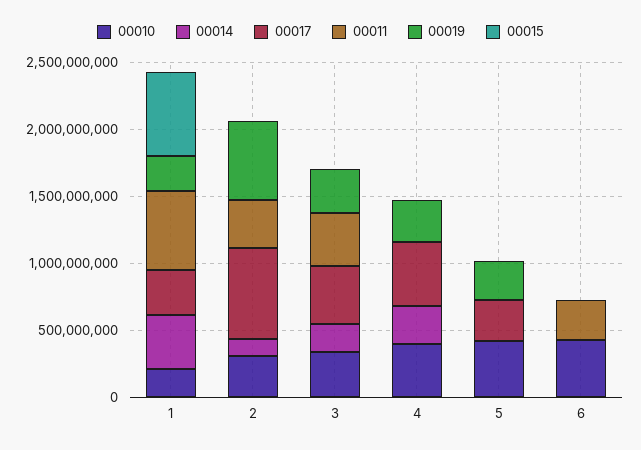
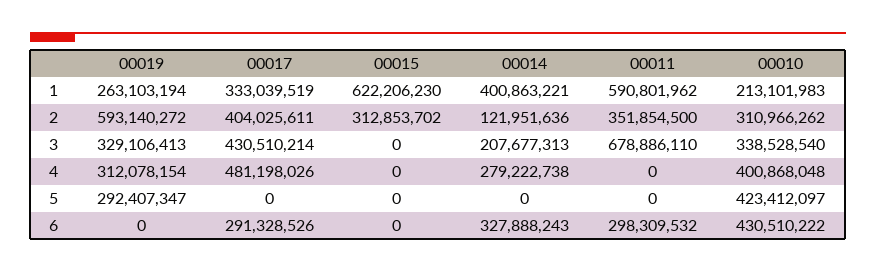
  {
    "00010": {
      "1": 213101983,
      "2": 310966262,
      "3": 338528540,
      "4": 400868048,
      "5": 423412097,
      "6": 430510222
    },
    "00014": {
      "1": 400863221,
      "2": 121951636,
      "3": 207677313,
      "4": 279222738,
      "5": 0,
-     "6": 0
+     "6": 327888243
    },
    "00017": {
      "1": 333039519,
-     "2": 700000000,
+     "2": 404025611,
      "3": 430510214,
      "4": 481198026,
-     "5": 300000000,
+     "5": 0,
-     "6": 0
+     "6": 291328526
    },
    "00011": {
      "1": 590801962,
      "2": 351854500,
-     "3": 400000000,
+     "3": 678886110,
      "4": 0,
      "5": 0,
      "6": 298309532
    },
    "00019": {
      "1": 263103194,
      "2": 593140272,
      "3": 329106413,
      "4": 312078154,
      "5": 292407347,
      "6": 0
    },
    "00015": {
      "1": 622206230,
-     "2": 0,
+     "2": 312853702,
      "3": 0,
      "4": 0,
      "5": 0,
      "6": 0
    }
  }

